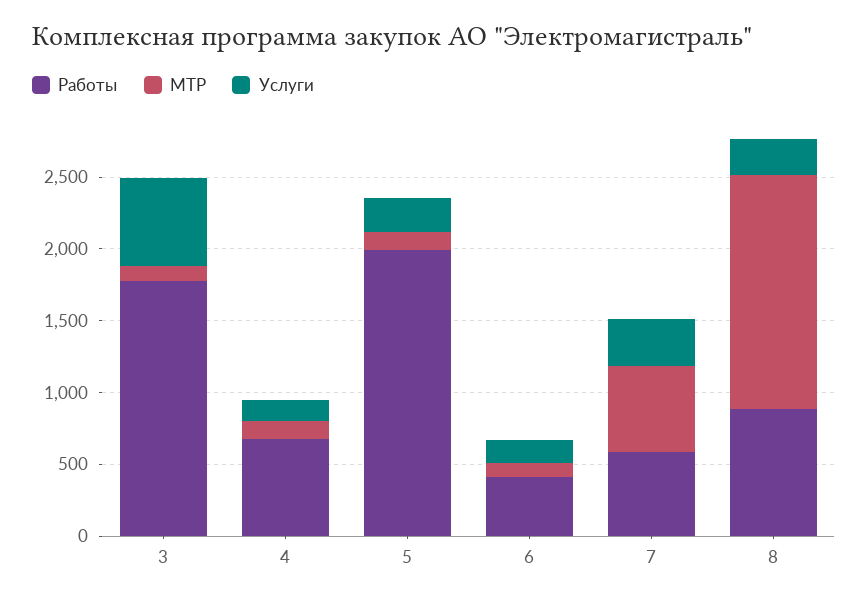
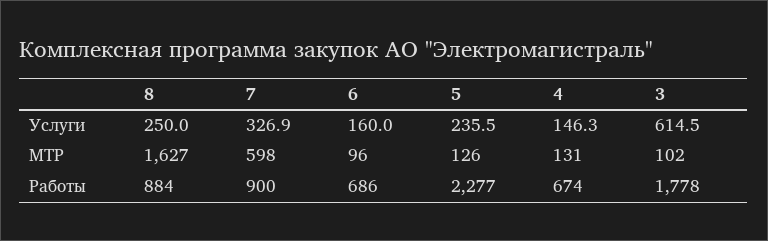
  {
    "Работы": {
      "3": 1778,
      "4": 674,
-     "5": 2000,
+     "5": 2277,
-     "6": 400,
+     "6": 686,
-     "7": 600,
+     "7": 900,
      "8": 884
    },
    "МТР": {
      "3": 102,
      "4": 131,
      "5": 126,
      "6": 96,
      "7": 598,
      "8": 1627
    },
    "Услуги": {
      "3": 614.5,
      "4": 146.3,
      "5": 235.5,
      "6": 160,
      "7": 326.9,
      "8": 250
    }
  }

